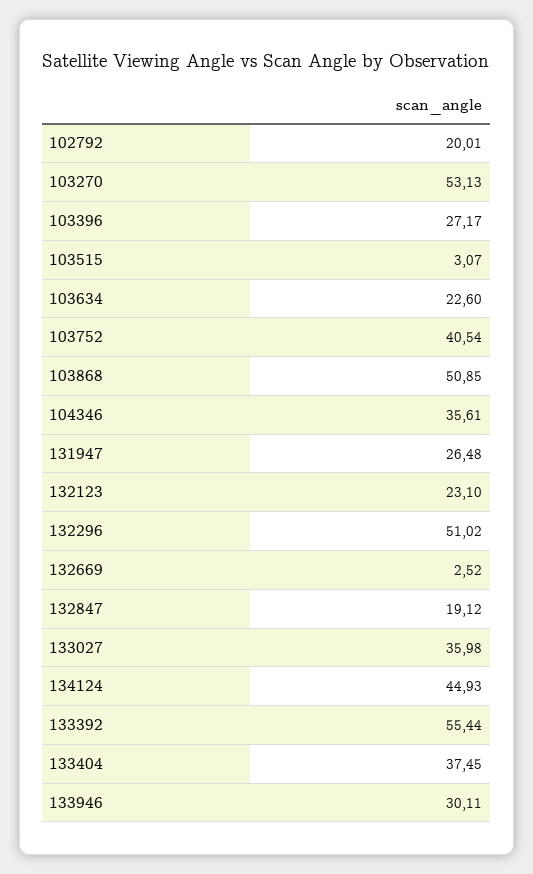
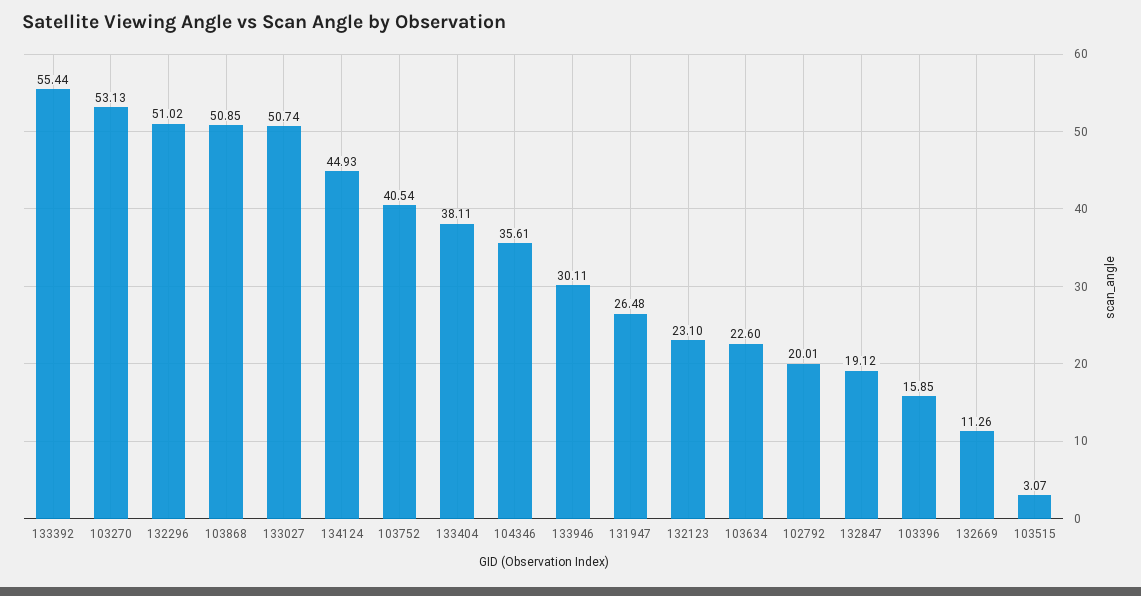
  {
    "102792": 20.01,
    "103270": 53.13,
-   "103396": 27.17,
+   "103396": 15.85,
    "103515": 3.07,
    "103634": 22.6,
    "103752": 40.54,
    "103868": 50.85,
    "104346": 35.61,
    "131947": 26.48,
    "132123": 23.1,
    "132296": 51.02,
-   "132669": 2.52,
+   "132669": 11.26,
    "132847": 19.12,
-   "133027": 35.98,
+   "133027": 50.74,
    "134124": 44.93,
    "133392": 55.44,
-   "133404": 37.45,
+   "133404": 38.11,
    "133946": 30.11
  }

